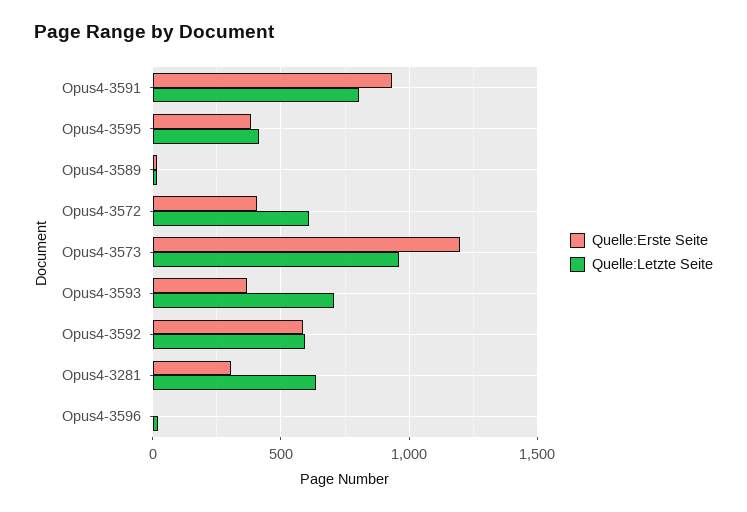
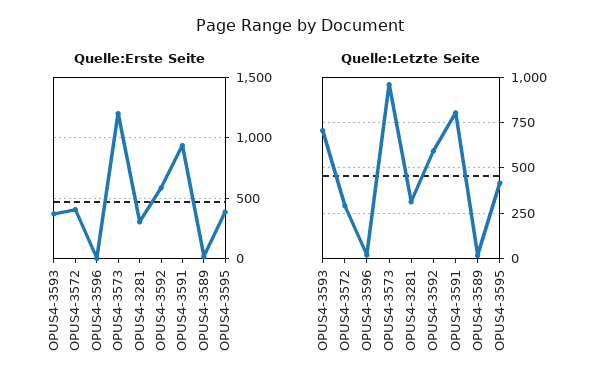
  {
    "Quelle:Erste Seite": {
      "Opus4-3591": 950,
      "Opus4-3595": 400,
      "Opus4-3589": 0,
      "Opus4-3572": 400,
      "Opus4-3573": 1200,
      "Opus4-3593": 350,
      "Opus4-3592": 600,
      "Opus4-3281": 300,
      "Opus4-3596": 0
    },
    "Quelle:Letzte Seite": {
      "Opus4-3591": 800,
      "Opus4-3595": 400,
      "Opus4-3589": 0,
-     "Opus4-3572": 600,
+     "Opus4-3572": 300,
      "Opus4-3573": 950,
      "Opus4-3593": 700,
      "Opus4-3592": 600,
-     "Opus4-3281": 650,
+     "Opus4-3281": 300,
      "Opus4-3596": 0
    }
  }

